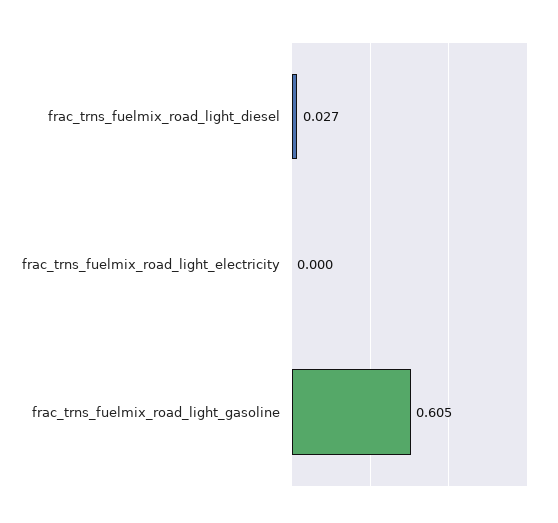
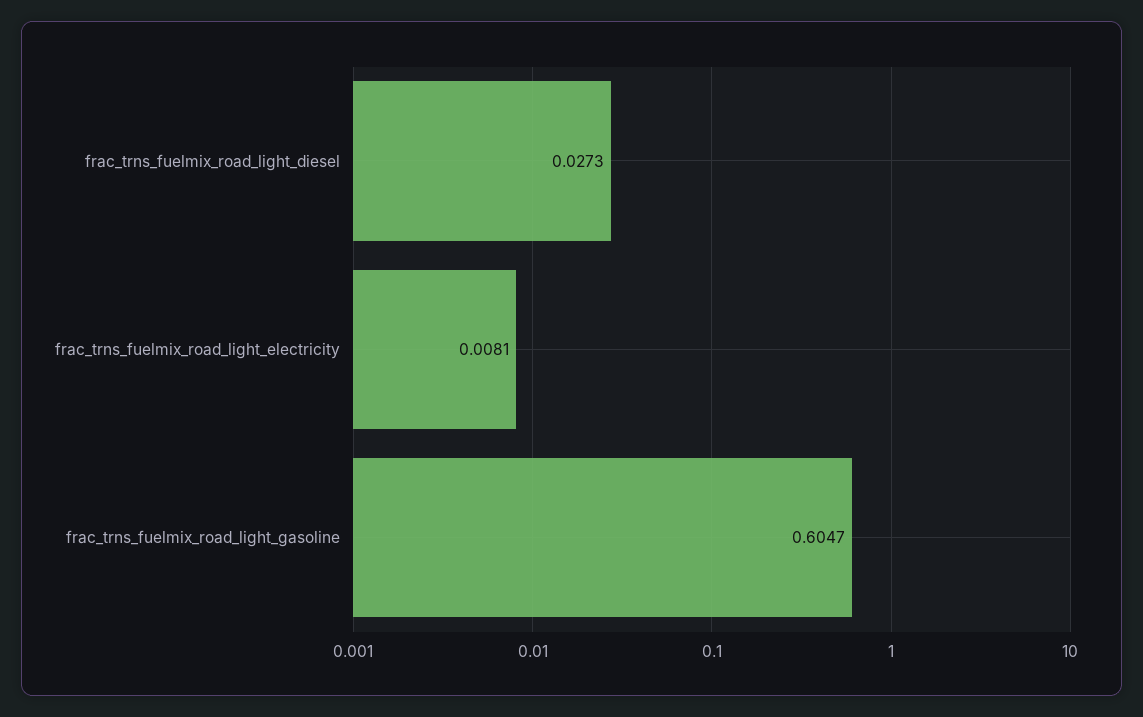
  {
    "frac_trns_fuelmix_road_light_diesel": 0.0273,
-   "frac_trns_fuelmix_road_light_electricity": 0,
+   "frac_trns_fuelmix_road_light_electricity": 0.0081,
    "frac_trns_fuelmix_road_light_gasoline": 0.6047
  }

